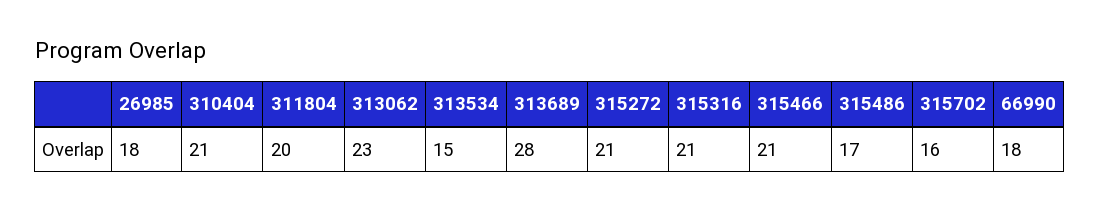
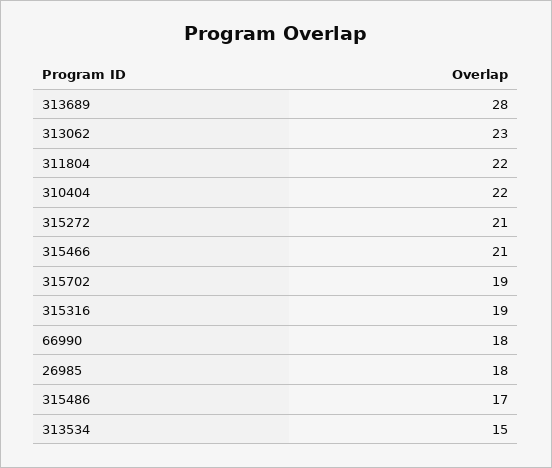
  {
    "26985": 18,
-   "310404": 21,
+   "310404": 22,
-   "311804": 20,
+   "311804": 22,
    "313062": 23,
    "313534": 15,
    "313689": 28,
    "315272": 21,
-   "315316": 21,
+   "315316": 19,
    "315466": 21,
    "315486": 17,
-   "315702": 16,
+   "315702": 19,
    "66990": 18
  }

